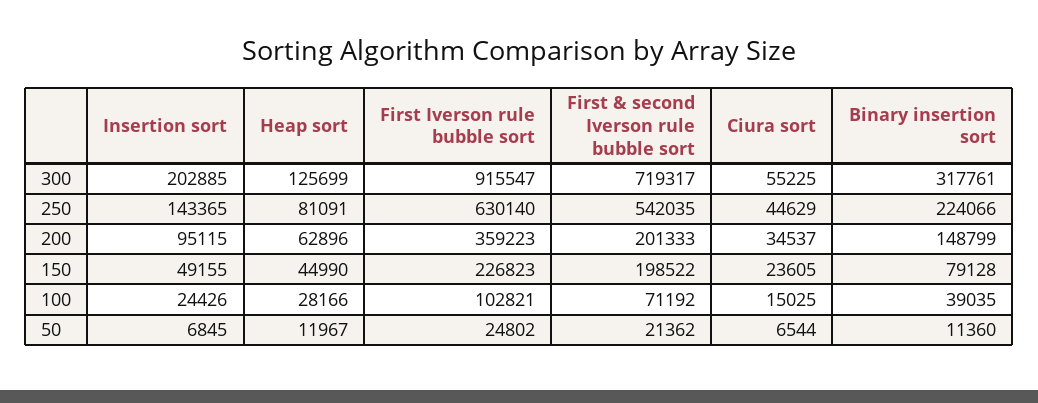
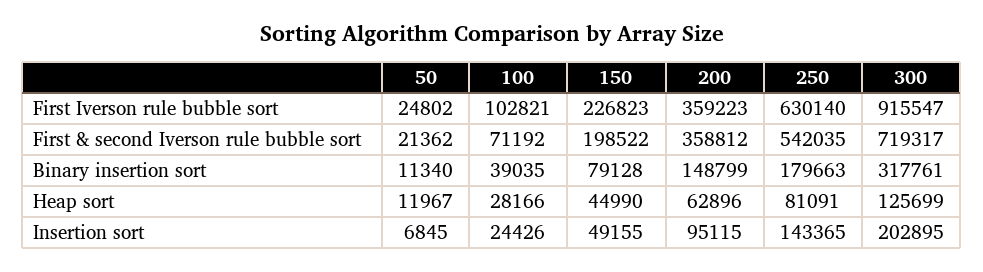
  {
    "Insertion sort": {
-     "300": 202885,
+     "300": 202895,
      "250": 143365,
      "200": 95115,
      "150": 49155,
      "100": 24426,
      "50": 6845
    },
    "Heap sort": {
      "300": 125699,
      "250": 81091,
      "200": 62896,
      "150": 44990,
      "100": 28166,
      "50": 11967
    },
    "First Iverson rule bubble sort": {
      "300": 915547,
      "250": 630140,
      "200": 359223,
      "150": 226823,
      "100": 102821,
      "50": 24802
    },
    "First & second Iverson rule bubble sort": {
      "300": 719317,
      "250": 542035,
-     "200": 201333,
+     "200": 358812,
      "150": 198522,
      "100": 71192,
      "50": 21362
    },
-   "Ciura sort": {
-     "300": 55225,
-     "250": 44629,
-     "200": 34537,
-     "150": 23605,
-     "100": 15025,
-     "50": 6544
-   },
    "Binary insertion sort": {
      "300": 317761,
-     "250": 224066,
+     "250": 179663,
      "200": 148799,
      "150": 79128,
      "100": 39035,
-     "50": 11360
+     "50": 11340
    }
  }

